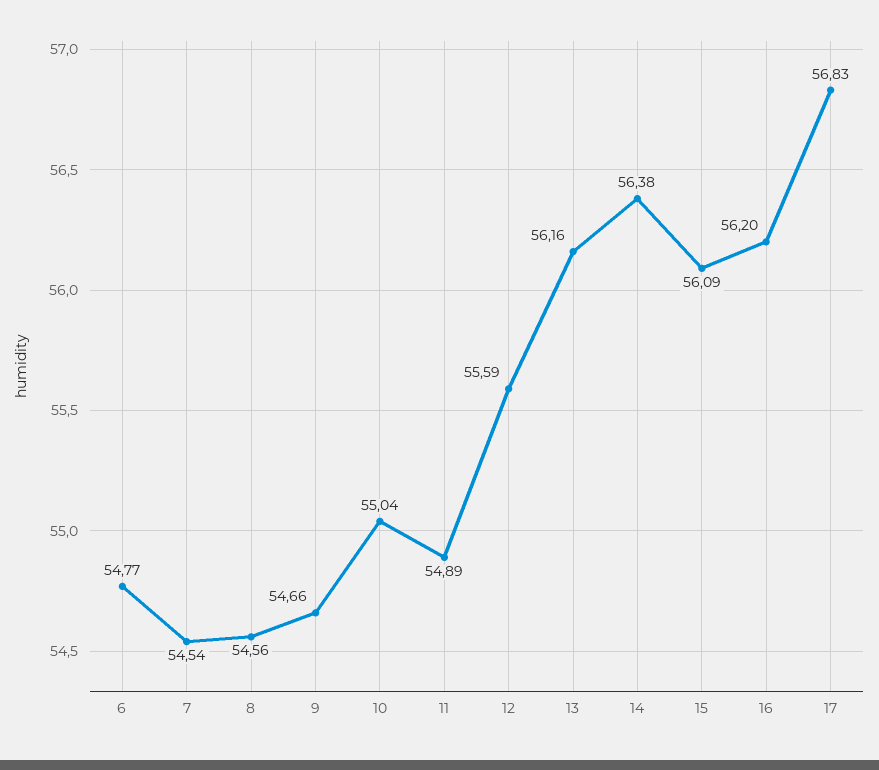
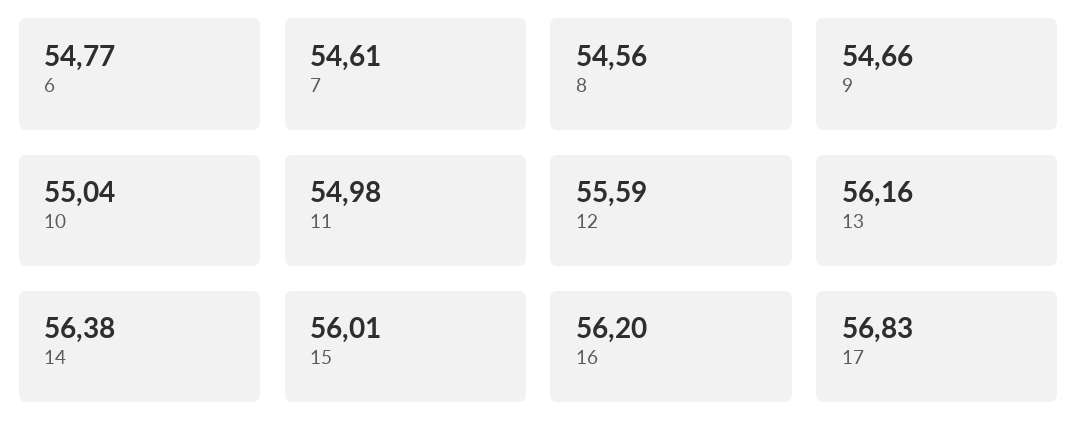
  {
    "6": 54.77,
-   "7": 54.54,
+   "7": 54.61,
    "8": 54.56,
    "9": 54.66,
    "10": 55.04,
-   "11": 54.89,
+   "11": 54.98,
    "12": 55.59,
    "13": 56.16,
    "14": 56.38,
-   "15": 56.09,
+   "15": 56.01,
    "16": 56.2,
    "17": 56.83
  }

